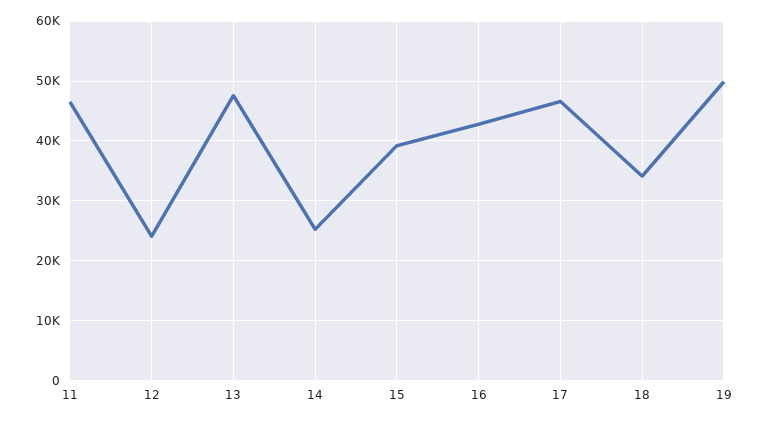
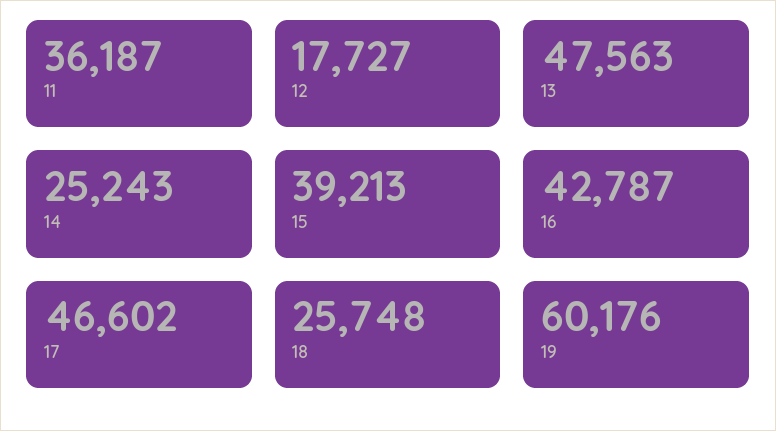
  {
-   "11": 46000,
+   "11": 36187,
-   "12": 24000,
+   "12": 17727,
    "13": 47563,
    "14": 25243,
    "15": 39213,
    "16": 42787,
    "17": 46602,
-   "18": 34000,
+   "18": 25748,
-   "19": 50000
+   "19": 60176
  }

